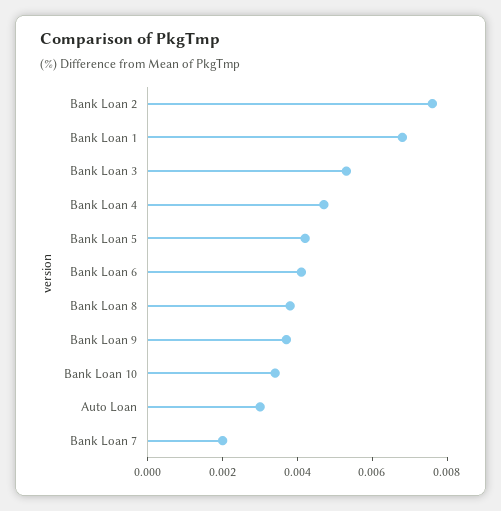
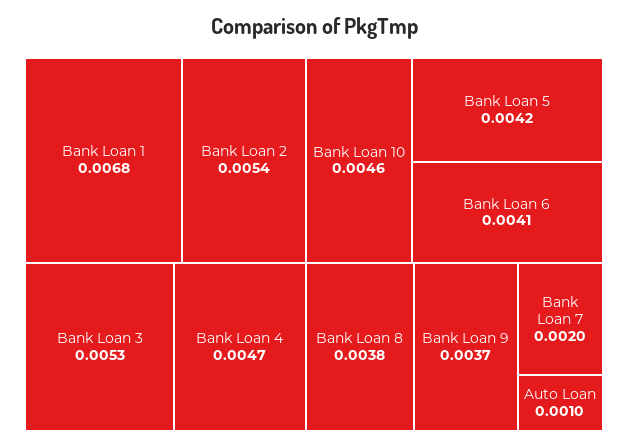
  {
-   "Bank Loan 2": 0.0075,
+   "Bank Loan 2": 0.0054,
    "Bank Loan 1": 0.0068,
    "Bank Loan 3": 0.0053,
    "Bank Loan 4": 0.0047,
    "Bank Loan 5": 0.0042,
    "Bank Loan 6": 0.0041,
    "Bank Loan 8": 0.0038,
    "Bank Loan 9": 0.0037,
-   "Bank Loan 10": 0.0035,
+   "Bank Loan 10": 0.0046,
-   "Auto Loan": 0.003,
+   "Auto Loan": 0.001,
    "Bank Loan 7": 0.002
  }

